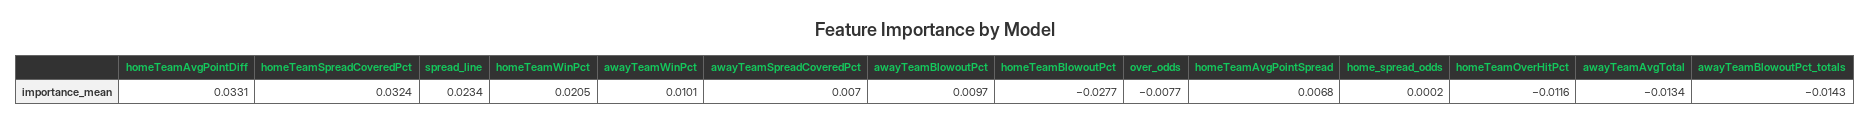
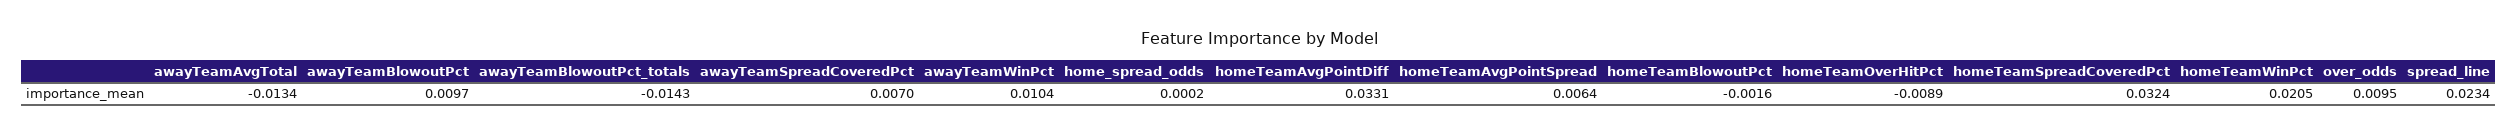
  {
    "homeTeamAvgPointDiff": 0.0331,
    "homeTeamSpreadCoveredPct": 0.0324,
    "spread_line": 0.0234,
    "homeTeamWinPct": 0.0205,
-   "awayTeamWinPct": 0.0101,
+   "awayTeamWinPct": 0.0104,
    "awayTeamSpreadCoveredPct": 0.007,
    "awayTeamBlowoutPct": 0.0097,
-   "homeTeamBlowoutPct": -0.0277,
+   "homeTeamBlowoutPct": -0.0016,
-   "over_odds": -0.0077,
+   "over_odds": 0.0095,
-   "homeTeamAvgPointSpread": 0.0068,
+   "homeTeamAvgPointSpread": 0.0064,
    "home_spread_odds": 0.0002,
-   "homeTeamOverHitPct": -0.0116,
+   "homeTeamOverHitPct": -0.0089,
    "awayTeamAvgTotal": -0.0134,
    "awayTeamBlowoutPct_totals": -0.0143
  }

